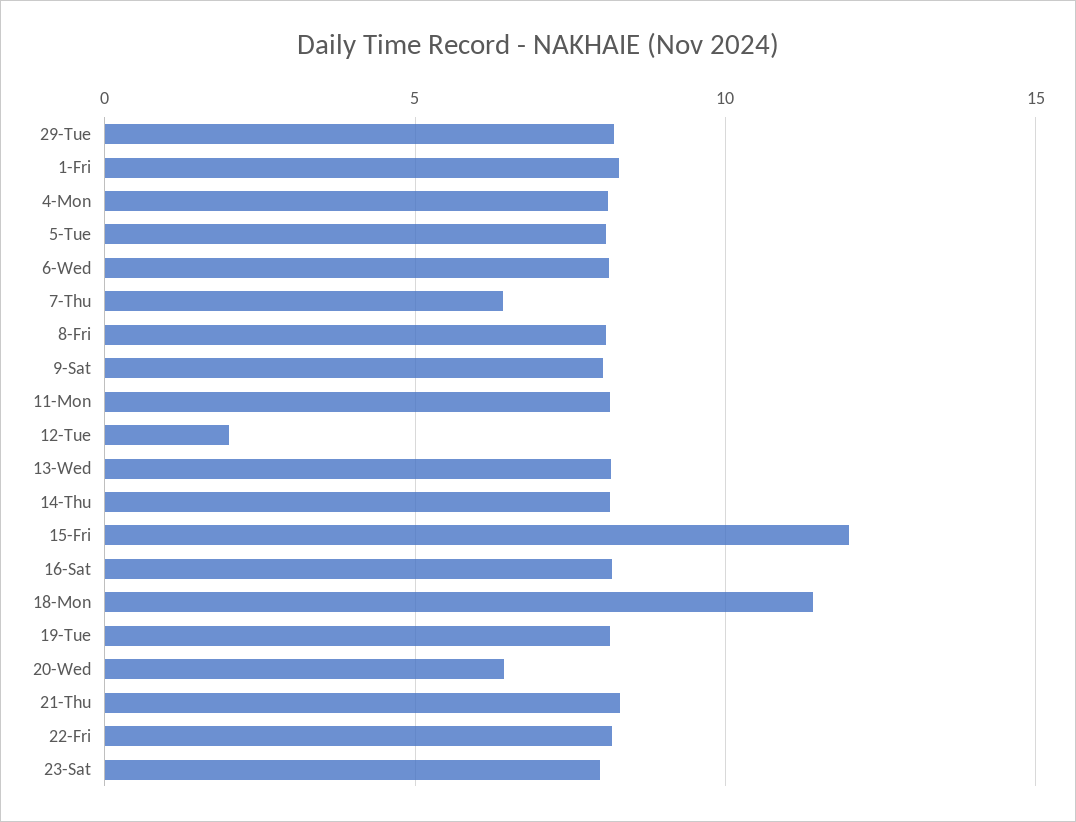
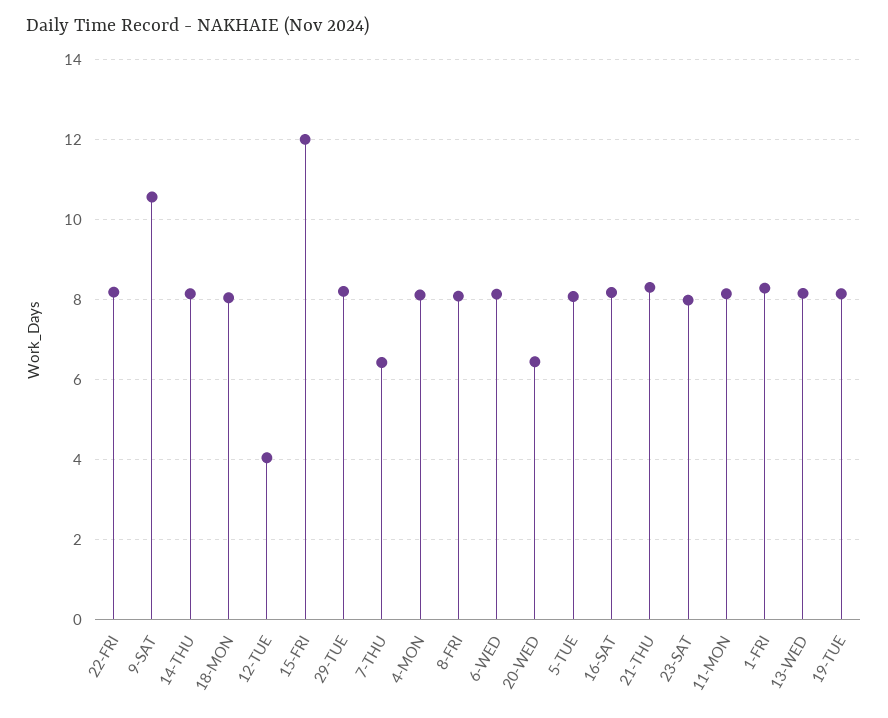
  {
    "29-Tue": 8.2,
    "1-Fri": 8.2,
    "4-Mon": 8.2,
    "5-Tue": 8,
    "6-Wed": 8.2,
    "7-Thu": 6.4,
    "8-Fri": 8,
-   "9-Sat": 8,
+   "9-Sat": 10.6,
    "11-Mon": 8.2,
-   "12-Tue": 2,
+   "12-Tue": 4,
    "13-Wed": 8.2,
    "14-Thu": 8.2,
    "15-Fri": 12,
    "16-Sat": 8.2,
-   "18-Mon": 11.5,
+   "18-Mon": 8,
    "19-Tue": 8.2,
    "20-Wed": 6.4,
    "21-Thu": 8.4,
    "22-Fri": 8.2,
    "23-Sat": 8
  }

